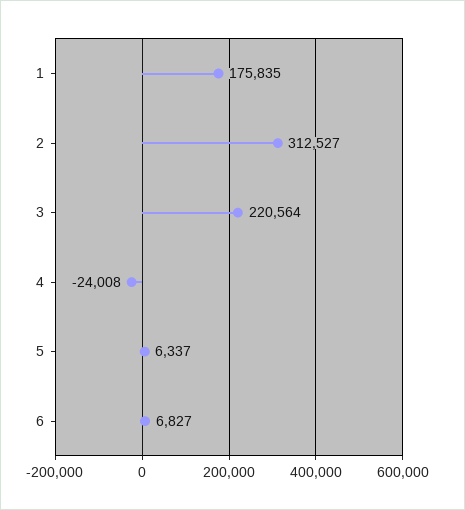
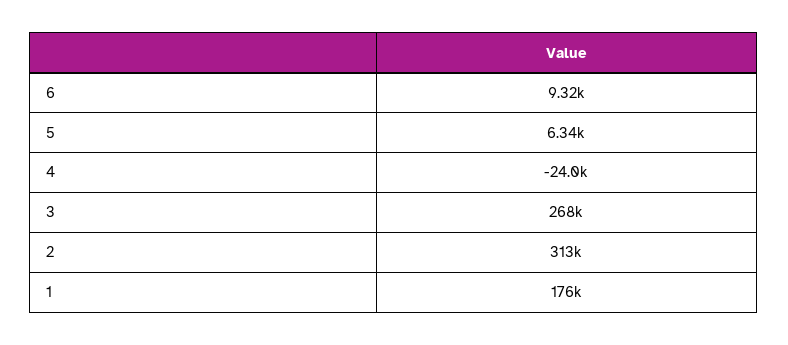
  {
    "1": 175835,
    "2": 312527,
-   "3": 220564,
+   "3": 268000,
    "4": -24008,
    "5": 6337,
-   "6": 6827
+   "6": 9320
  }

